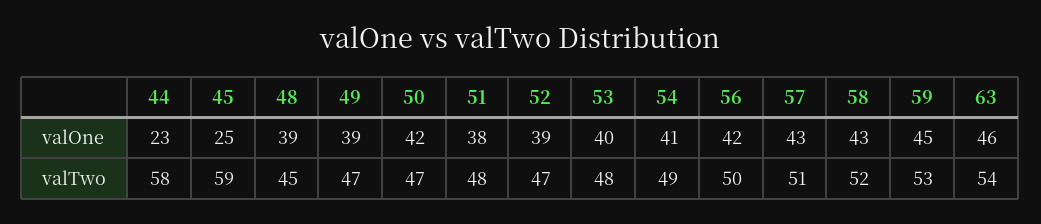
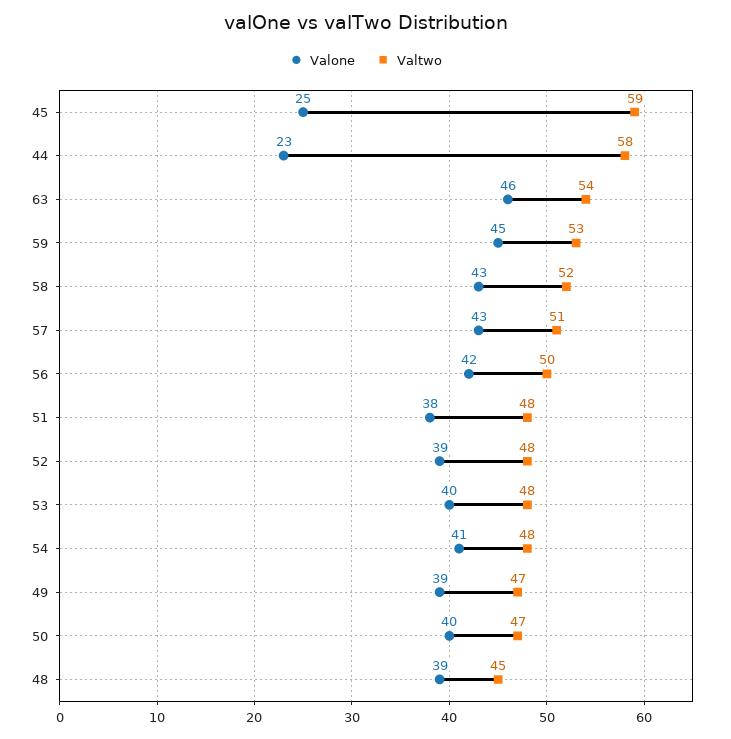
  {
    "valOne": {
      "44": 23,
      "45": 25,
      "48": 39,
      "49": 39,
-     "50": 42,
+     "50": 40,
      "51": 38,
      "52": 39,
      "53": 40,
      "54": 41,
      "56": 42,
      "57": 43,
      "58": 43,
      "59": 45,
      "63": 46
    },
    "valTwo": {
      "44": 58,
      "45": 59,
      "48": 45,
      "49": 47,
      "50": 47,
      "51": 48,
-     "52": 47,
+     "52": 48,
      "53": 48,
-     "54": 49,
+     "54": 48,
      "56": 50,
      "57": 51,
      "58": 52,
      "59": 53,
      "63": 54
    }
  }

